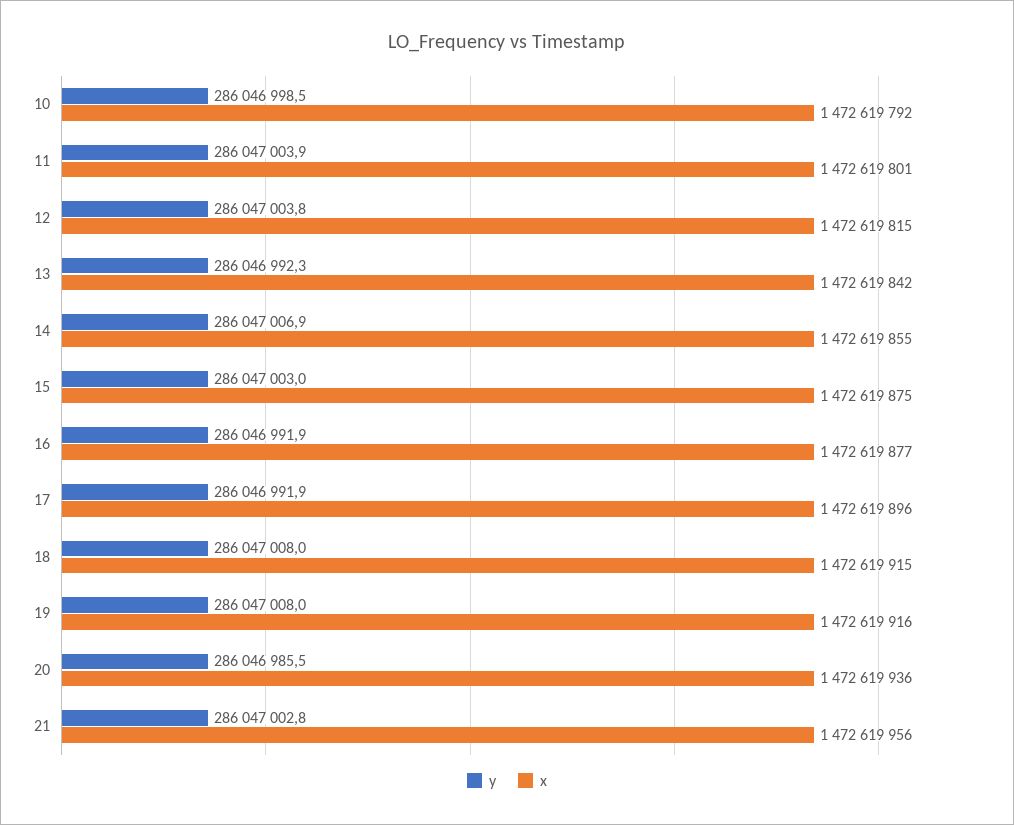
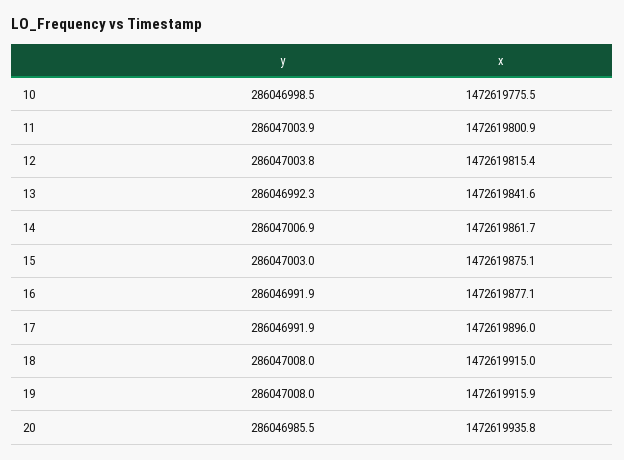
  {
    "y": {
      "10": 286046998.5,
      "11": 286047003.9,
      "12": 286047003.8,
      "13": 286046992.3,
      "14": 286047006.9,
      "15": 286047003,
      "16": 286046991.9,
      "17": 286046991.9,
      "18": 286047008,
      "19": 286047008,
-     "20": 286046985.5,
+     "20": 286046985.5
-     "21": 286047002.8
    },
    "x": {
-     "10": 1472619792,
+     "10": 1472619775.5,
      "11": 1472619800.9,
      "12": 1472619815.4,
      "13": 1472619841.6,
-     "14": 1472619855,
+     "14": 1472619861.7,
      "15": 1472619875.1,
      "16": 1472619877.1,
      "17": 1472619896,
      "18": 1472619915,
      "19": 1472619915.9,
-     "20": 1472619935.8,
+     "20": 1472619935.8
-     "21": 1472619956
    }
  }

